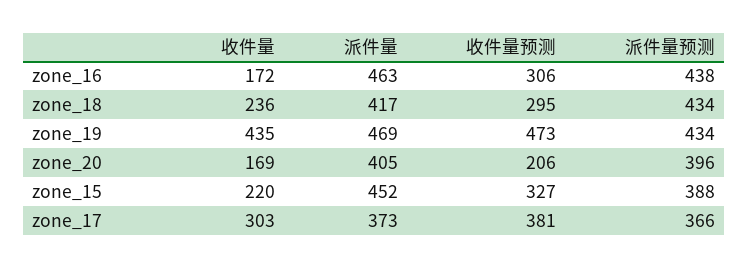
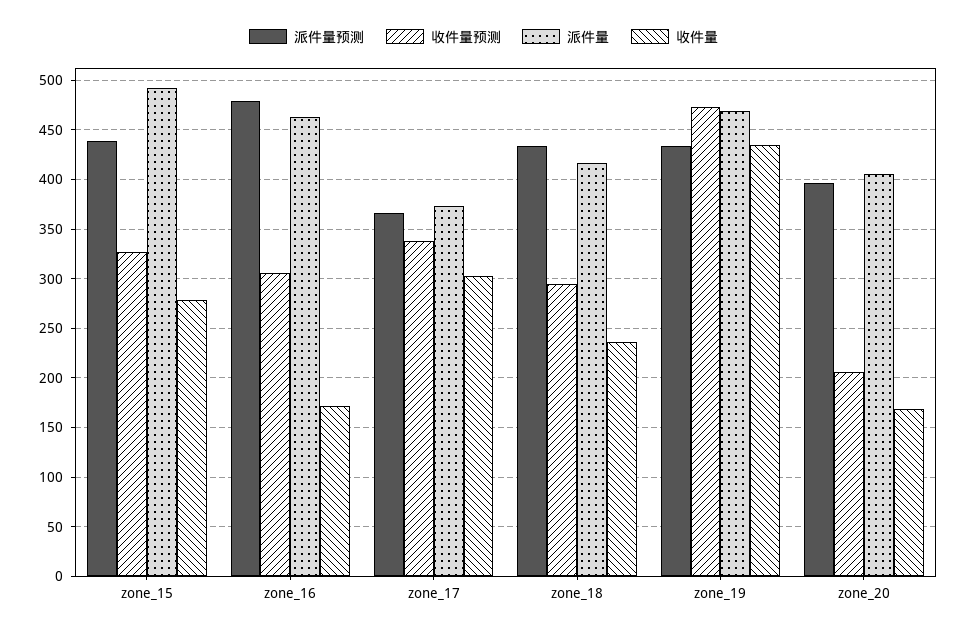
  {
    "收件量": {
      "zone_16": 172,
      "zone_18": 236,
      "zone_19": 435,
      "zone_20": 169,
-     "zone_15": 220,
+     "zone_15": 280,
      "zone_17": 303
    },
    "派件量": {
      "zone_16": 463,
      "zone_18": 417,
      "zone_19": 469,
      "zone_20": 405,
-     "zone_15": 452,
+     "zone_15": 490,
      "zone_17": 373
    },
    "收件量预测": {
      "zone_16": 306,
      "zone_18": 295,
      "zone_19": 473,
      "zone_20": 206,
      "zone_15": 327,
-     "zone_17": 381
+     "zone_17": 340
    },
    "派件量预测": {
-     "zone_16": 438,
+     "zone_16": 480,
      "zone_18": 434,
      "zone_19": 434,
      "zone_20": 396,
-     "zone_15": 388,
+     "zone_15": 440,
      "zone_17": 366
    }
  }

